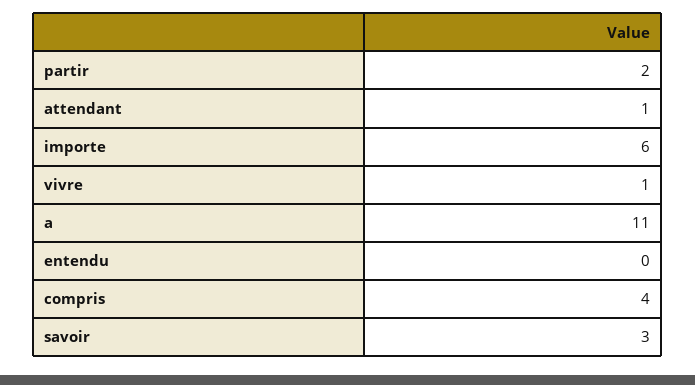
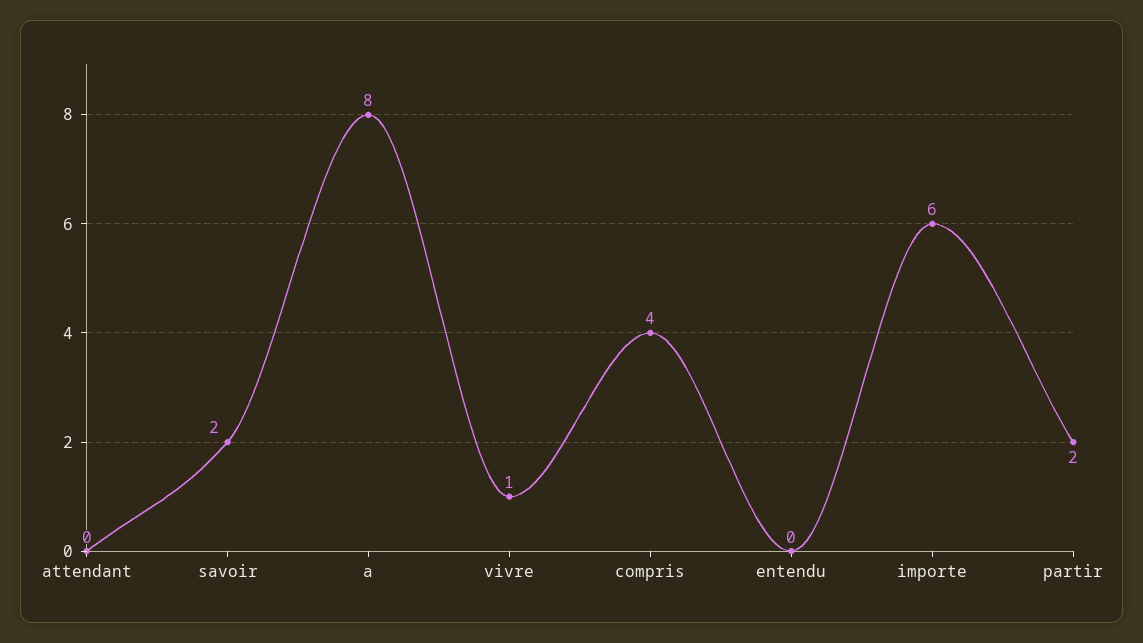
  {
    "partir": 2,
-   "attendant": 1,
+   "attendant": 0,
    "importe": 6,
    "vivre": 1,
-   "a": 11,
+   "a": 8,
    "entendu": 0,
    "compris": 4,
-   "savoir": 3
+   "savoir": 2
  }

